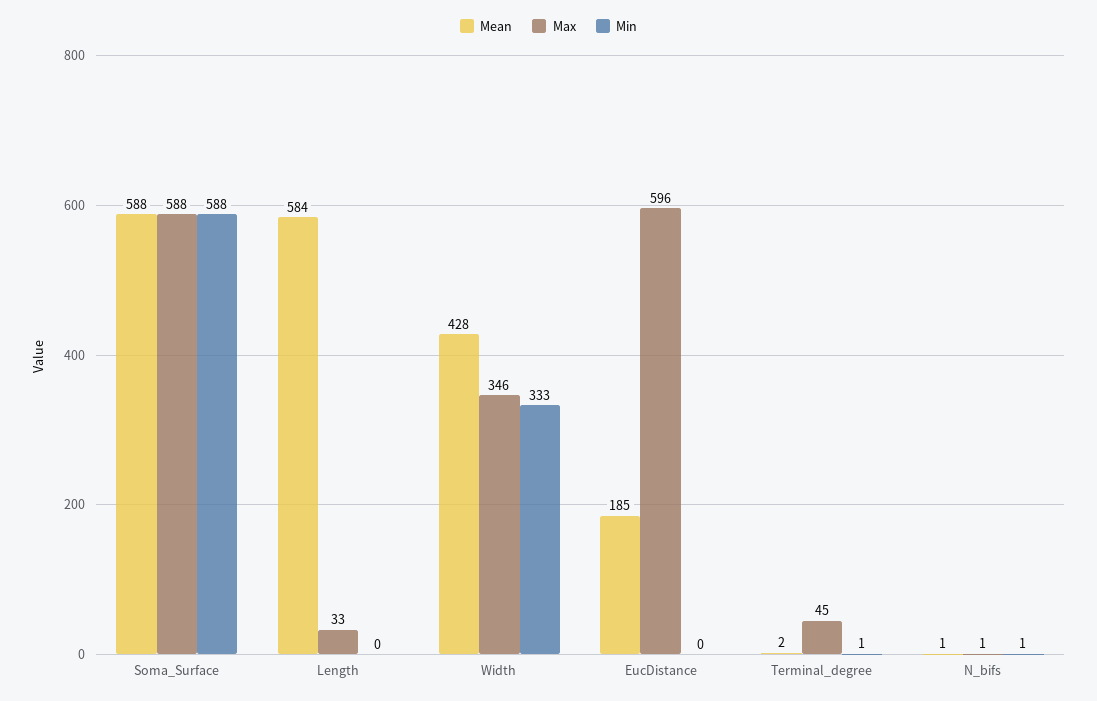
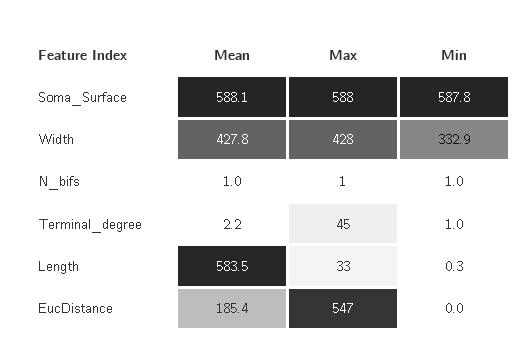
  {
    "Mean": {
      "Soma_Surface": 588.1,
      "Length": 583.5,
      "Width": 427.8,
      "EucDistance": 185.4,
      "Terminal_degree": 2.2,
      "N_bifs": 1
    },
    "Max": {
      "Soma_Surface": 588,
      "Length": 33,
-     "Width": 346,
+     "Width": 428,
-     "EucDistance": 596,
+     "EucDistance": 547,
      "Terminal_degree": 45,
      "N_bifs": 1
    },
    "Min": {
      "Soma_Surface": 587.8,
      "Length": 0.3,
      "Width": 332.9,
      "EucDistance": 0,
      "Terminal_degree": 1,
      "N_bifs": 1
    }
  }

